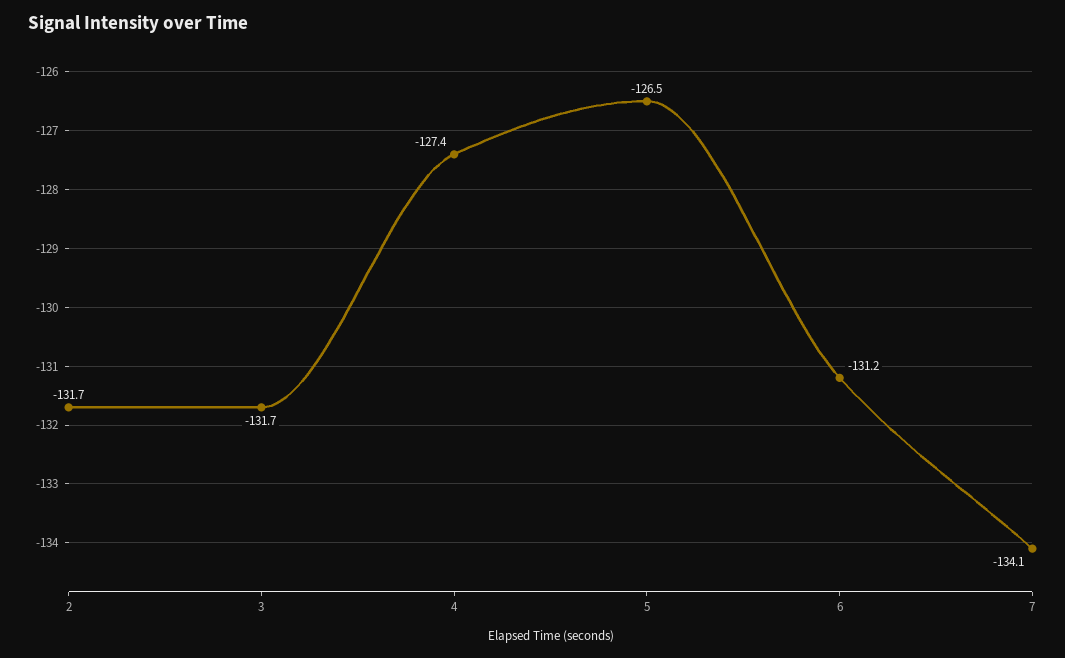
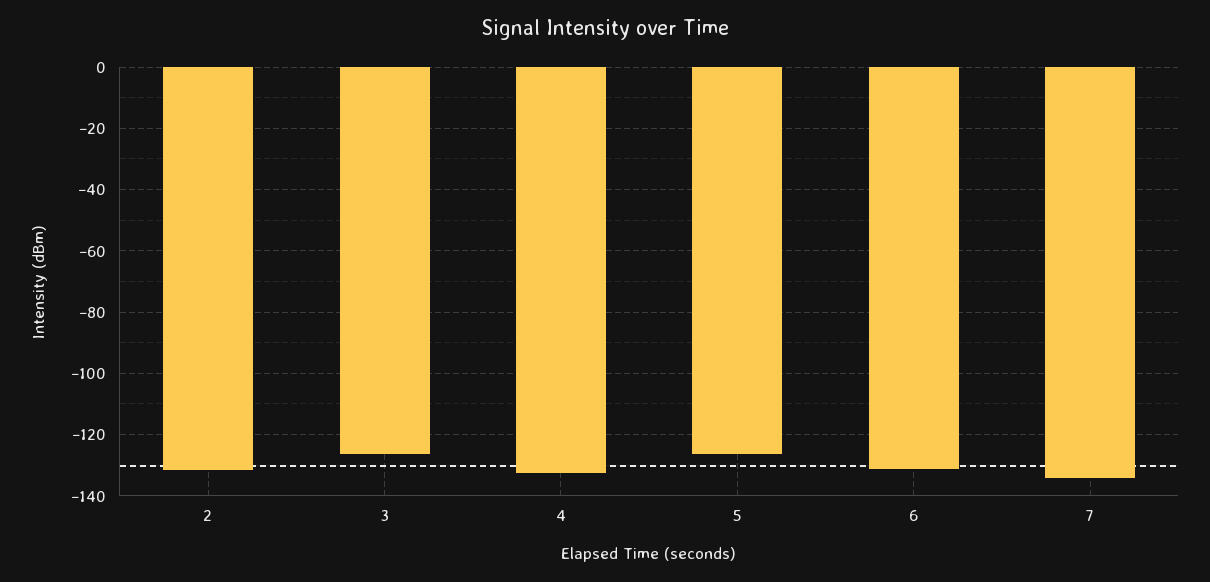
  {
    "2": -131.7,
-   "3": -131.7,
+   "3": -126,
-   "4": -127.4,
+   "4": -132,
    "5": -126.5,
    "6": -131.2,
    "7": -134.1
  }

